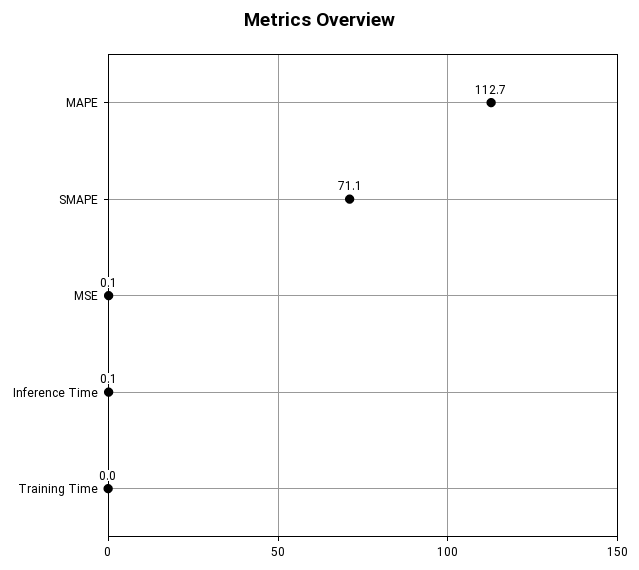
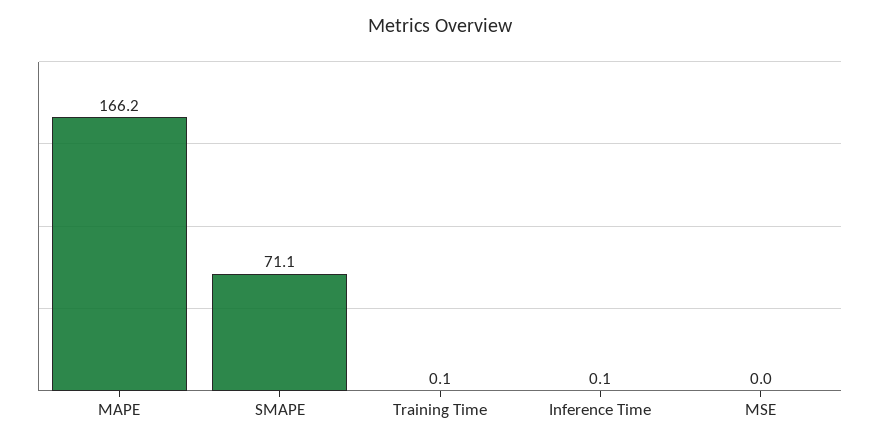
  {
-   "MAPE": 112.7,
+   "MAPE": 166.2,
    "SMAPE": 71.1,
-   "MSE": 0.1,
+   "MSE": 0,
    "Inference Time": 0.1,
-   "Training Time": 0
+   "Training Time": 0.1
  }

